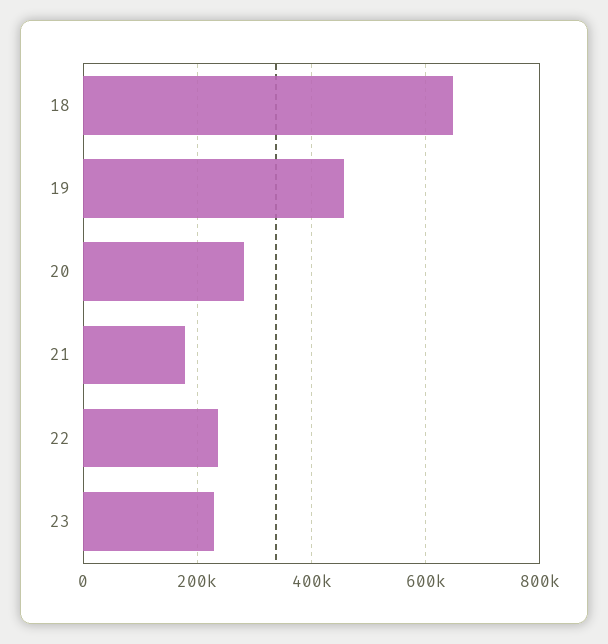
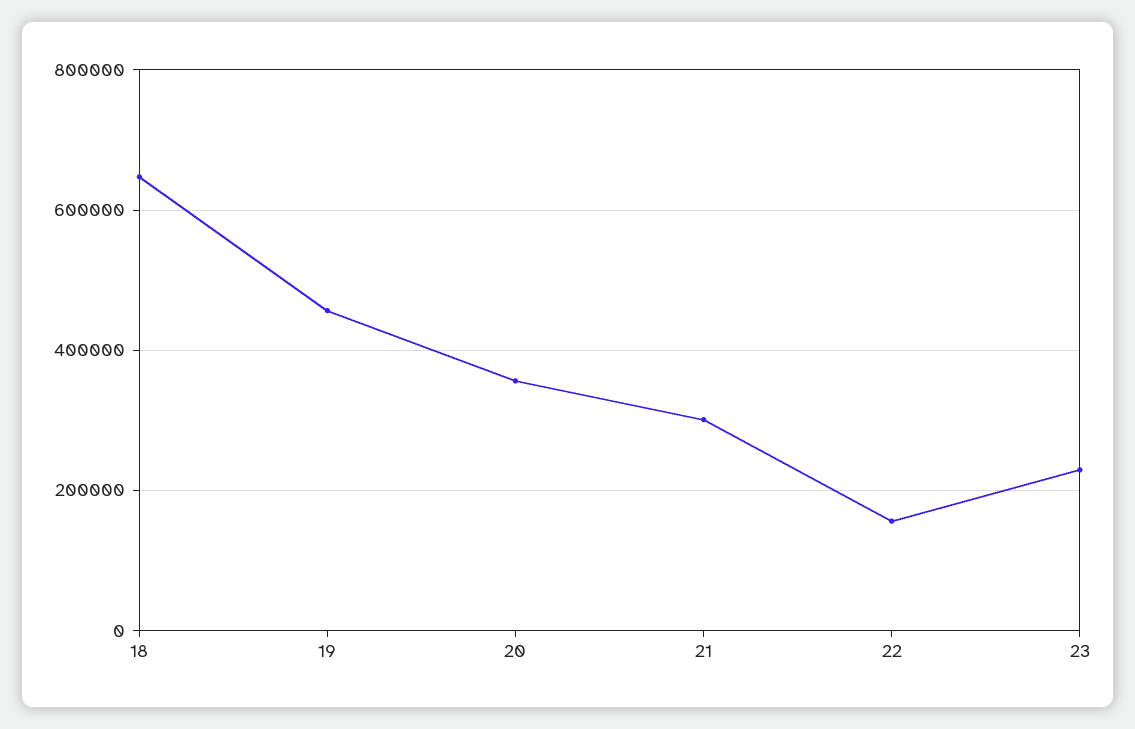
  {
    "18": 640000,
    "19": 460000,
-   "20": 280000,
+   "20": 360000,
-   "21": 180000,
+   "21": 300000,
-   "22": 240000,
+   "22": 160000,
    "23": 220000
  }

